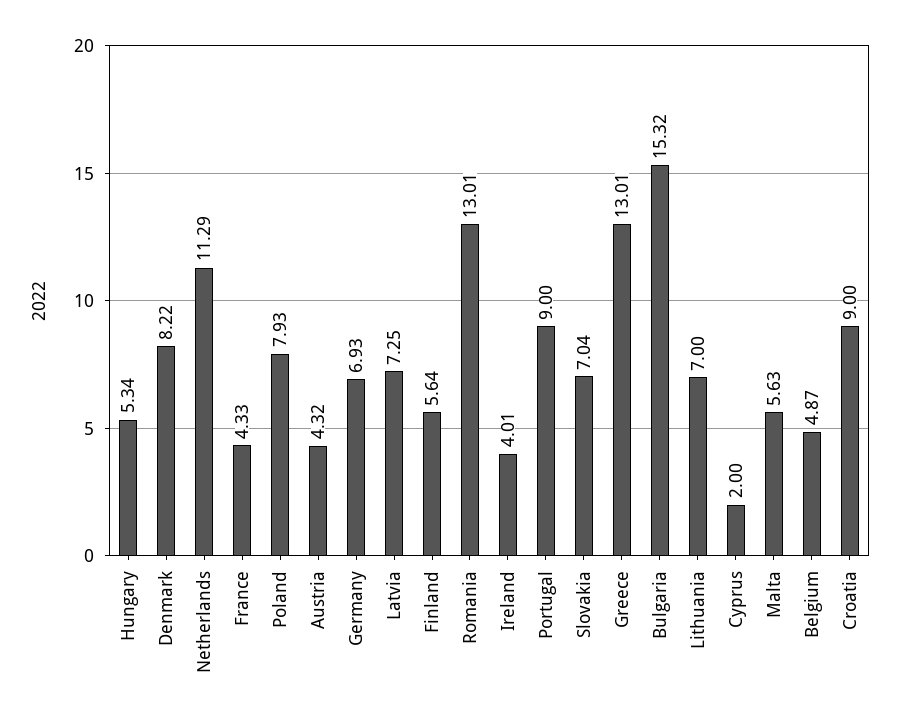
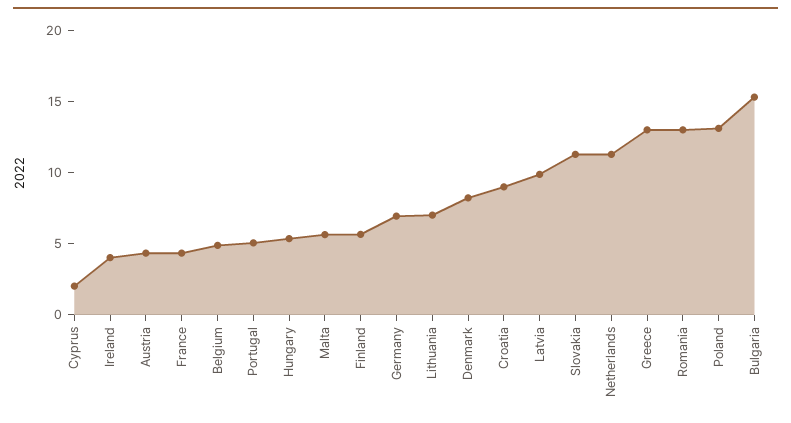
  {
    "Hungary": 5.34,
    "Denmark": 8.22,
    "Netherlands": 11.29,
    "France": 4.33,
-   "Poland": 7.93,
+   "Poland": 13,
    "Austria": 4.32,
    "Germany": 6.93,
-   "Latvia": 7.25,
+   "Latvia": 10,
    "Finland": 5.64,
    "Romania": 13.01,
    "Ireland": 4.01,
-   "Portugal": 9,
+   "Portugal": 5,
-   "Slovakia": 7.04,
+   "Slovakia": 11,
    "Greece": 13.01,
    "Bulgaria": 15.32,
    "Lithuania": 7,
    "Cyprus": 2,
    "Malta": 5.63,
    "Belgium": 4.87,
    "Croatia": 9
  }

